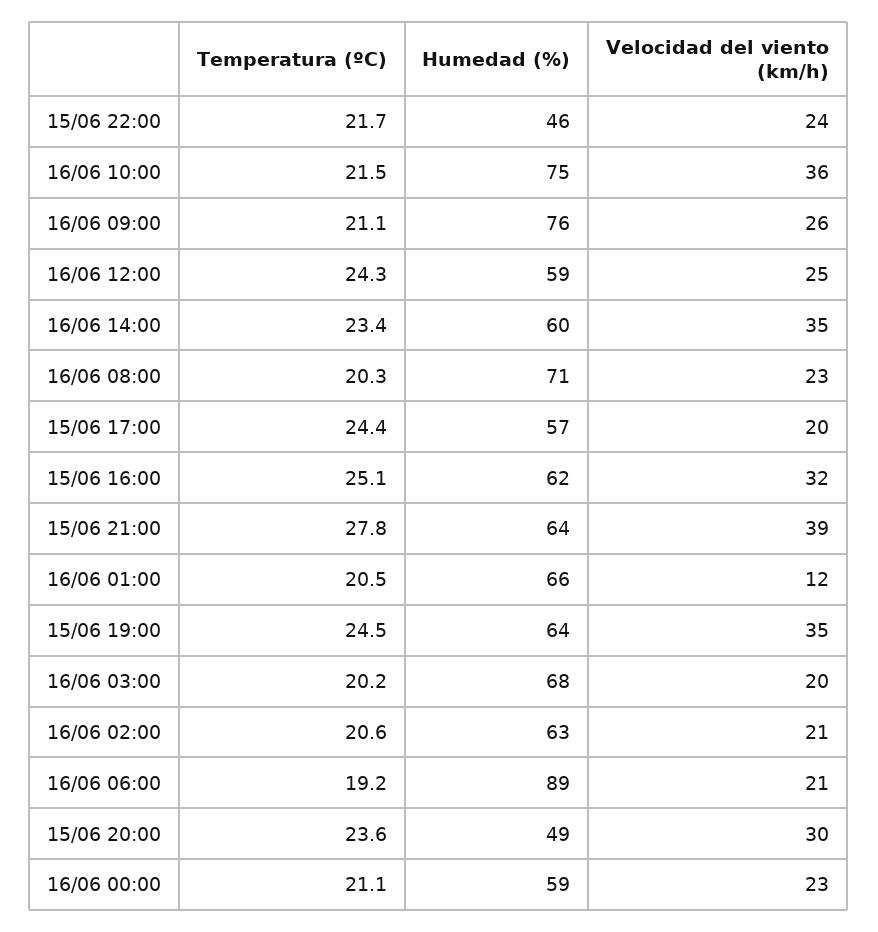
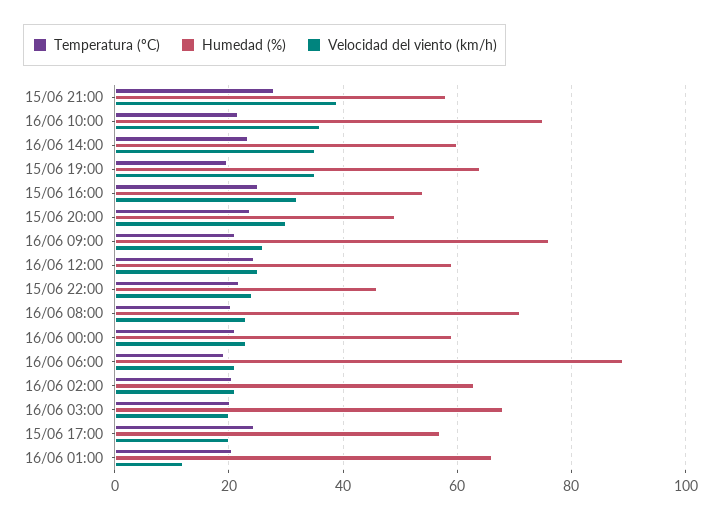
  {
    "Temperatura (ºC)": {
      "15/06 22:00": 21.7,
      "16/06 10:00": 21.5,
      "16/06 09:00": 21.1,
      "16/06 12:00": 24.3,
      "16/06 14:00": 23.4,
      "16/06 08:00": 20.3,
      "15/06 17:00": 24.4,
      "15/06 16:00": 25.1,
      "15/06 21:00": 27.8,
      "16/06 01:00": 20.5,
-     "15/06 19:00": 24.5,
+     "15/06 19:00": 20,
      "16/06 03:00": 20.2,
      "16/06 02:00": 20.6,
      "16/06 06:00": 19.2,
      "15/06 20:00": 23.6,
      "16/06 00:00": 21.1
    },
    "Humedad (%)": {
      "15/06 22:00": 46,
      "16/06 10:00": 75,
      "16/06 09:00": 76,
      "16/06 12:00": 59,
      "16/06 14:00": 60,
      "16/06 08:00": 71,
      "15/06 17:00": 57,
-     "15/06 16:00": 62,
+     "15/06 16:00": 54,
-     "15/06 21:00": 64,
+     "15/06 21:00": 58,
      "16/06 01:00": 66,
      "15/06 19:00": 64,
      "16/06 03:00": 68,
      "16/06 02:00": 63,
      "16/06 06:00": 89,
      "15/06 20:00": 49,
      "16/06 00:00": 59
    },
    "Velocidad del viento (km/h)": {
      "15/06 22:00": 24,
      "16/06 10:00": 36,
      "16/06 09:00": 26,
      "16/06 12:00": 25,
      "16/06 14:00": 35,
      "16/06 08:00": 23,
      "15/06 17:00": 20,
      "15/06 16:00": 32,
      "15/06 21:00": 39,
      "16/06 01:00": 12,
      "15/06 19:00": 35,
      "16/06 03:00": 20,
      "16/06 02:00": 21,
      "16/06 06:00": 21,
      "15/06 20:00": 30,
      "16/06 00:00": 23
    }
  }

